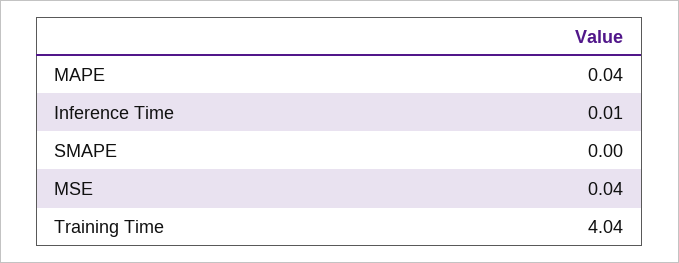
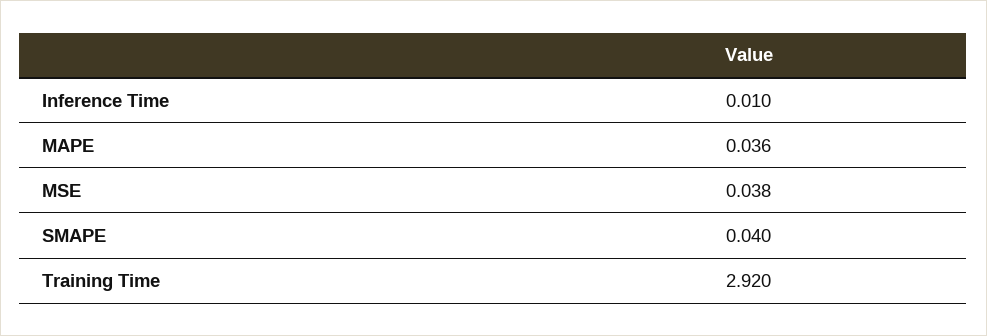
  {
    "MAPE": 0.036,
    "Inference Time": 0.01,
-   "SMAPE": 0,
+   "SMAPE": 0.04,
    "MSE": 0.038,
-   "Training Time": 4.04
+   "Training Time": 2.92
  }

